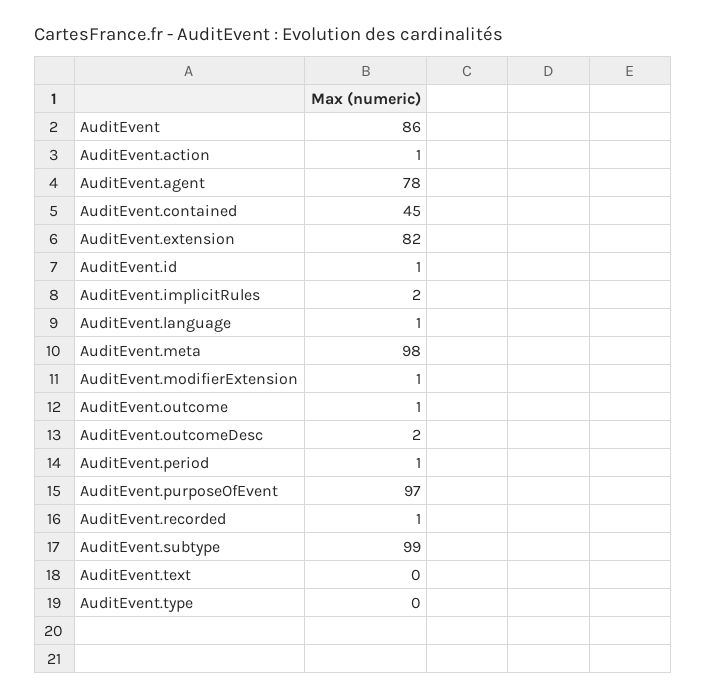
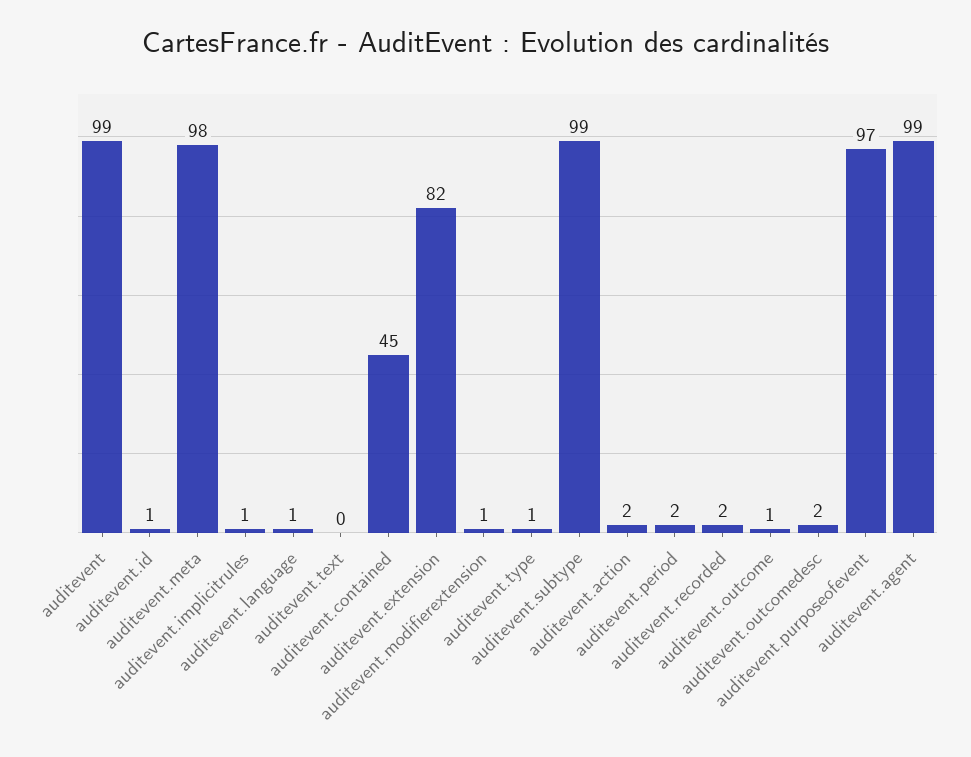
  {
-   "AuditEvent": 86,
+   "AuditEvent": 99,
-   "AuditEvent.action": 1,
+   "AuditEvent.action": 2,
-   "AuditEvent.agent": 78,
+   "AuditEvent.agent": 99,
    "AuditEvent.contained": 45,
    "AuditEvent.extension": 82,
    "AuditEvent.id": 1,
-   "AuditEvent.implicitRules": 2,
+   "AuditEvent.implicitRules": 1,
    "AuditEvent.language": 1,
    "AuditEvent.meta": 98,
    "AuditEvent.modifierExtension": 1,
    "AuditEvent.outcome": 1,
    "AuditEvent.outcomeDesc": 2,
-   "AuditEvent.period": 1,
+   "AuditEvent.period": 2,
    "AuditEvent.purposeOfEvent": 97,
-   "AuditEvent.recorded": 1,
+   "AuditEvent.recorded": 2,
    "AuditEvent.subtype": 99,
    "AuditEvent.text": 0,
-   "AuditEvent.type": 0
+   "AuditEvent.type": 1
  }

